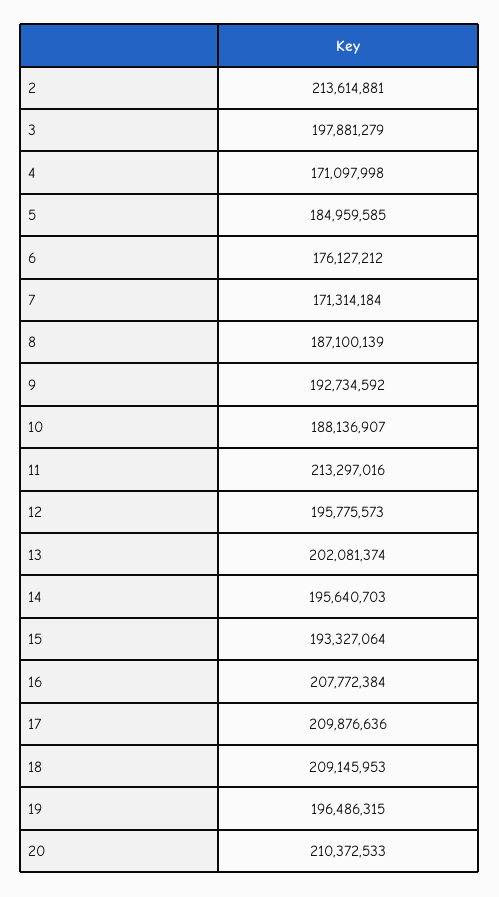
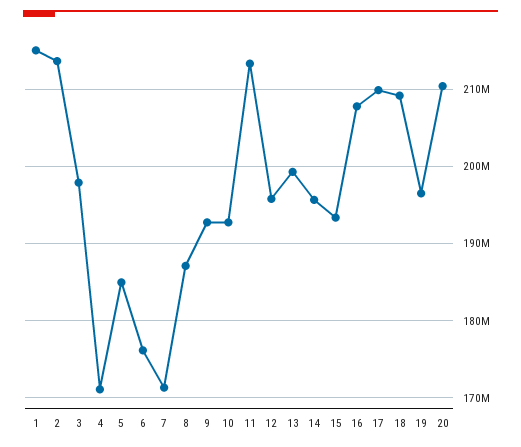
  {
    "2": 213614881,
    "3": 197881279,
    "4": 171097998,
    "5": 184959585,
    "6": 176127212,
    "7": 171314184,
    "8": 187100139,
    "9": 192734592,
-   "10": 188136907,
+   "10": 193000000,
    "11": 213297016,
    "12": 195775573,
-   "13": 202081374,
+   "13": 199000000,
    "14": 195640703,
    "15": 193327064,
    "16": 207772384,
    "17": 209876636,
    "18": 209145953,
    "19": 196486315,
-   "20": 210372533
+   "20": 210372533,
+   "1": 215000000
  }

